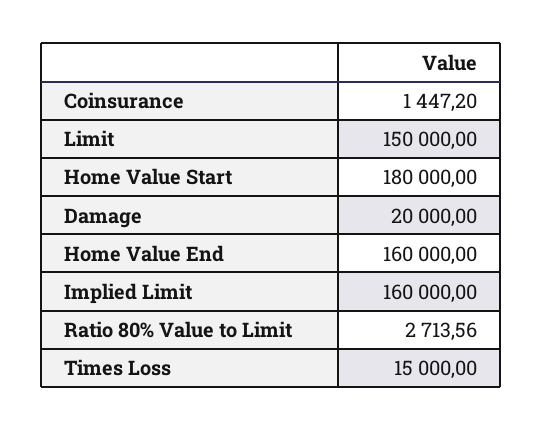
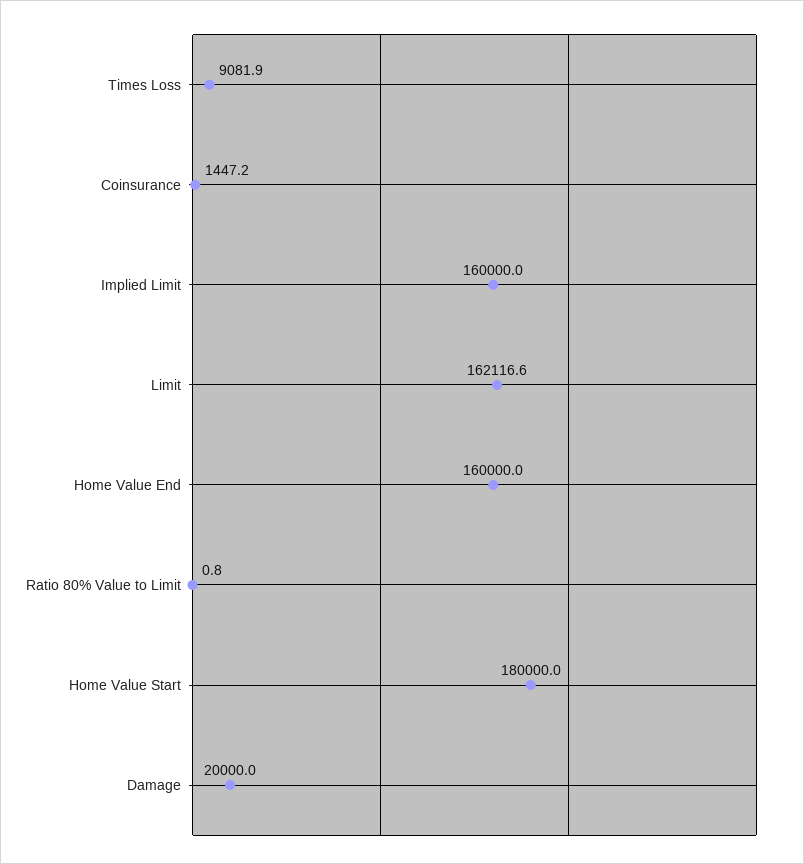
  {
    "Coinsurance": 1447.2,
-   "Limit": 150000,
+   "Limit": 162116.6,
    "Home Value Start": 180000,
    "Damage": 20000,
    "Home Value End": 160000,
    "Implied Limit": 160000,
-   "Ratio 80% Value to Limit": 2713.56,
+   "Ratio 80% Value to Limit": 0.8,
-   "Times Loss": 15000
+   "Times Loss": 9081.9
  }

